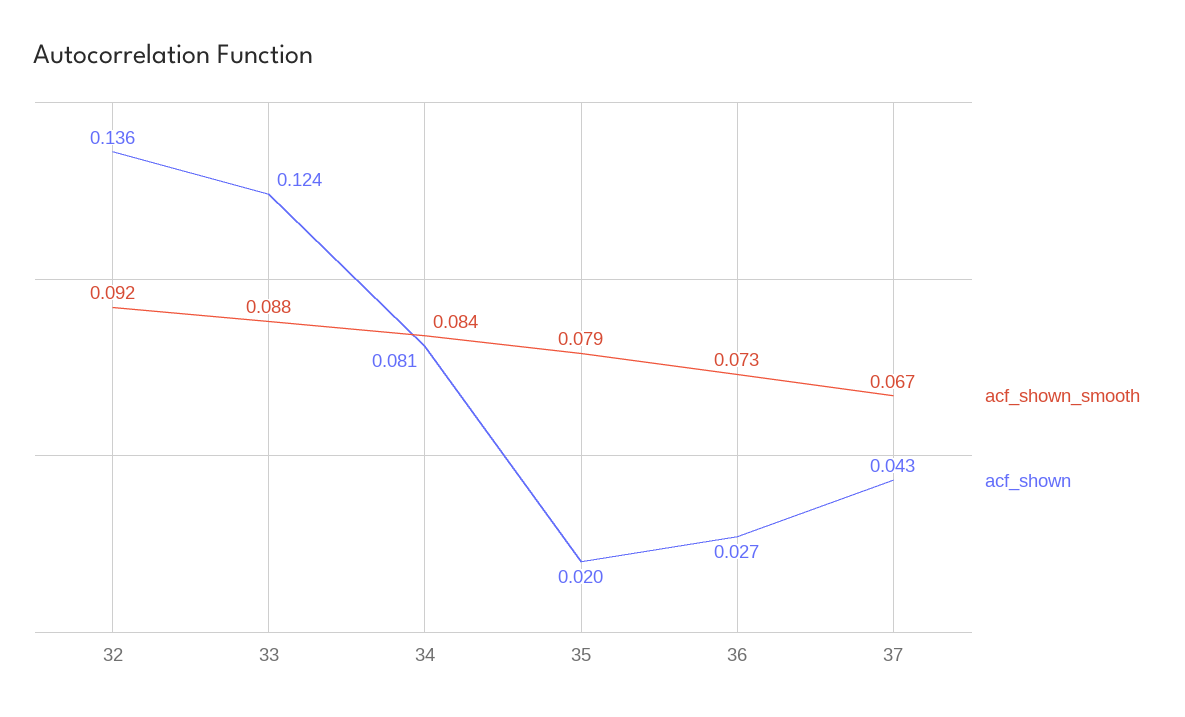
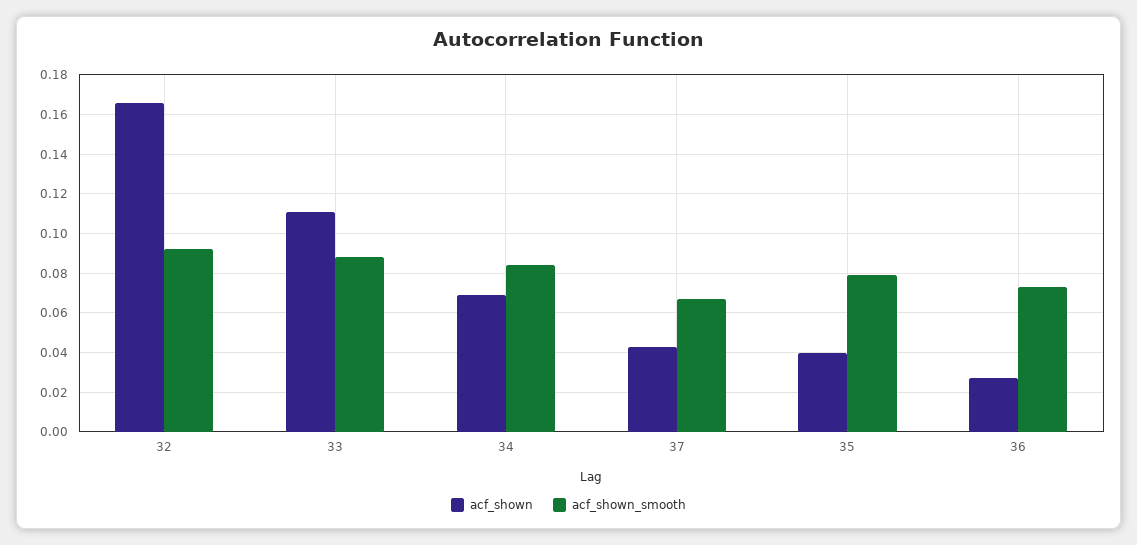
  {
    "acf_shown_smooth": {
      "32": 0.092,
      "33": 0.088,
      "34": 0.084,
      "35": 0.079,
      "36": 0.073,
      "37": 0.067
    },
    "acf_shown": {
-     "32": 0.136,
+     "32": 0.165,
-     "33": 0.124,
+     "33": 0.11,
-     "34": 0.081,
+     "34": 0.07,
-     "35": 0.02,
+     "35": 0.04,
      "36": 0.027,
      "37": 0.043
    }
  }

